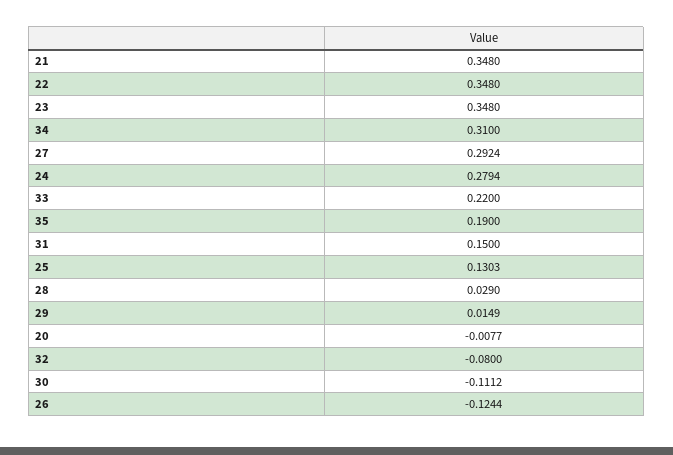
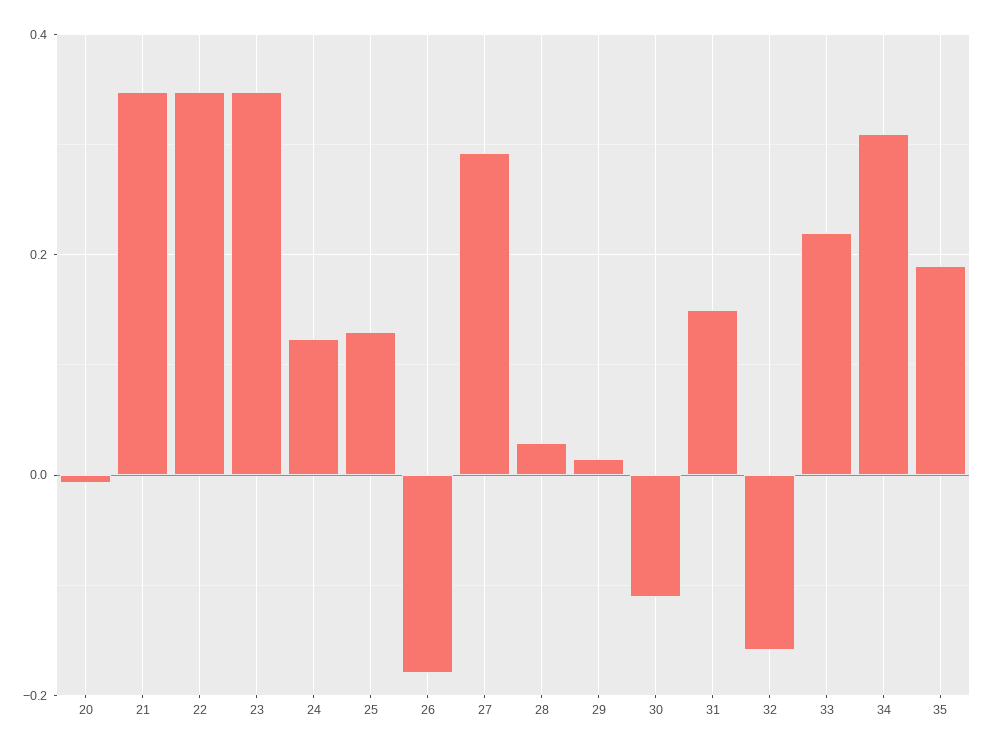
  {
    "21": 0.348,
    "22": 0.348,
    "23": 0.348,
    "34": 0.31,
    "27": 0.2924,
-   "24": 0.2794,
+   "24": 0.12,
    "33": 0.22,
    "35": 0.19,
    "31": 0.15,
    "25": 0.1303,
    "28": 0.029,
    "29": 0.0149,
    "20": -0.0077,
-   "32": -0.08,
+   "32": -0.16,
    "30": -0.1112,
-   "26": -0.1244
+   "26": -0.18
  }

